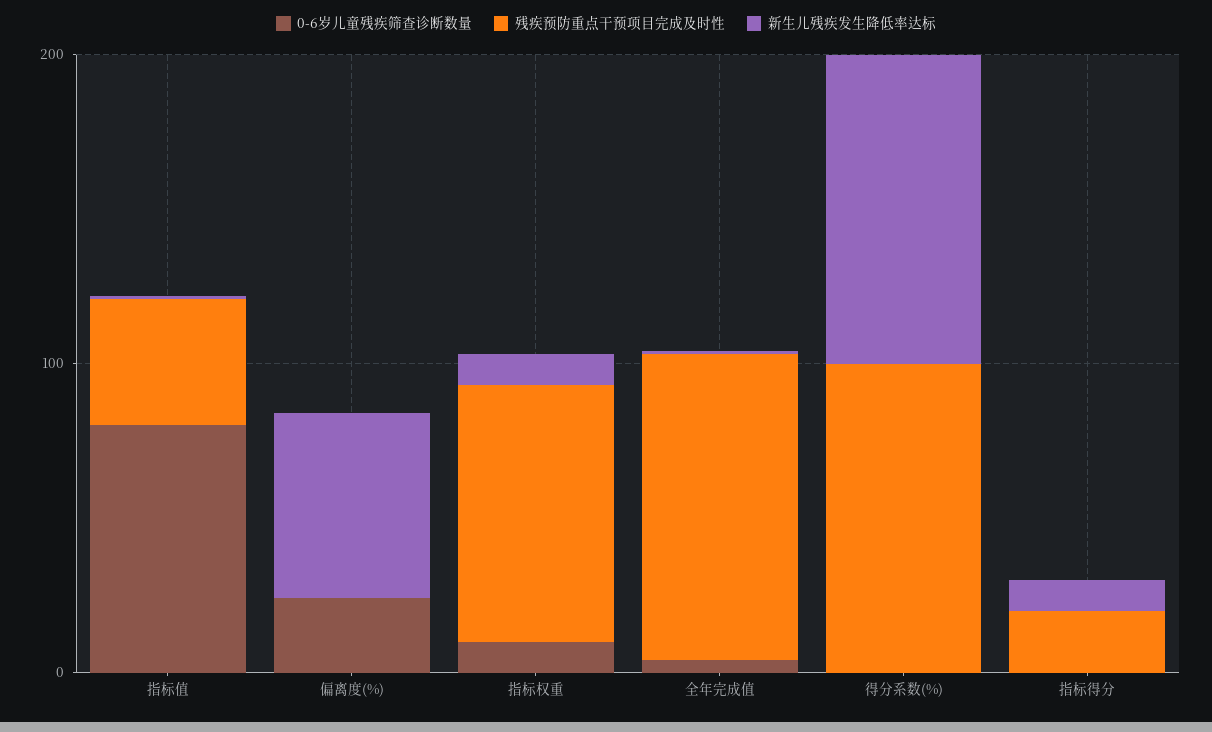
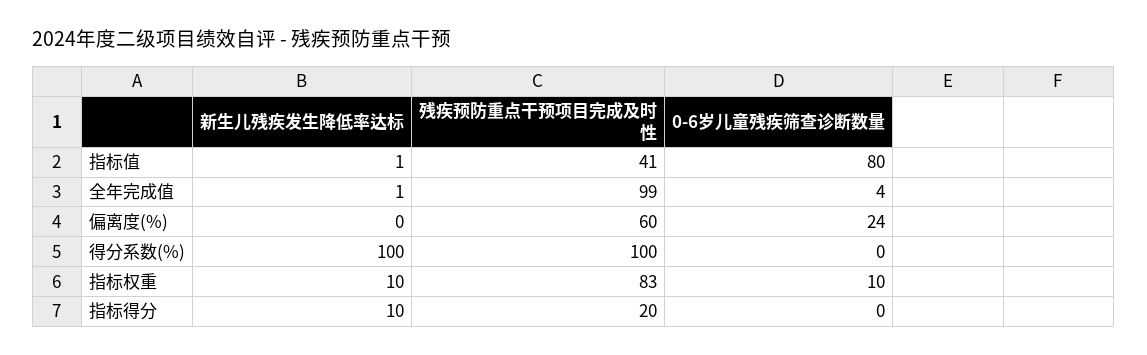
  {
    "0-6岁儿童残疾筛查诊断数量": {
      "指标值": 80,
      "偏离度(%)": 24,
      "指标权重": 10,
      "全年完成值": 4,
      "得分系数(%)": 0,
      "指标得分": 0
    },
    "残疾预防重点干预项目完成及时性": {
      "指标值": 41,
-     "偏离度(%)": 0,
+     "偏离度(%)": 60,
      "指标权重": 83,
      "全年完成值": 99,
      "得分系数(%)": 100,
      "指标得分": 20
    },
    "新生儿残疾发生降低率达标": {
      "指标值": 1,
-     "偏离度(%)": 60,
+     "偏离度(%)": 0,
      "指标权重": 10,
      "全年完成值": 1,
      "得分系数(%)": 100,
      "指标得分": 10
    }
  }

